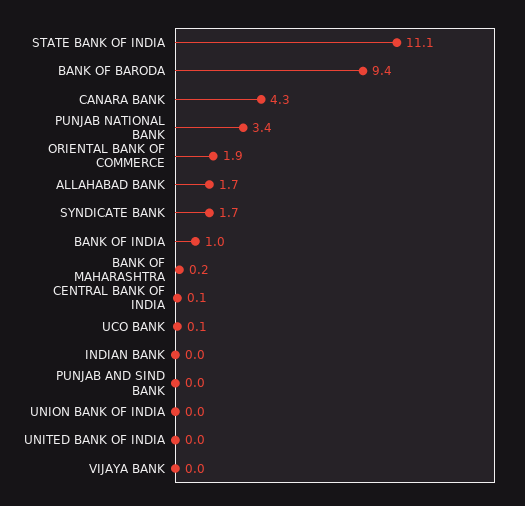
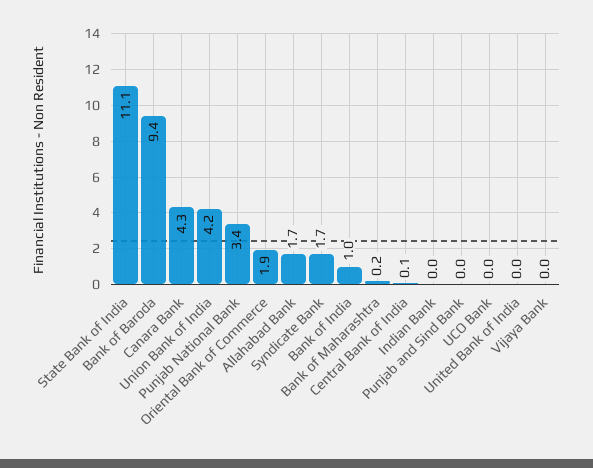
  {
    "STATE BANK OF INDIA": 11.1,
    "BANK OF BARODA": 9.4,
    "CANARA BANK": 4.3,
    "PUNJAB NATIONAL BANK": 3.4,
    "ORIENTAL BANK OF COMMERCE": 1.9,
    "ALLAHABAD BANK": 1.7,
    "SYNDICATE BANK": 1.7,
    "BANK OF INDIA": 1,
    "BANK OF MAHARASHTRA": 0.2,
    "CENTRAL BANK OF INDIA": 0.1,
-   "UCO BANK": 0.1,
+   "UCO BANK": 0,
    "INDIAN BANK": 0,
    "PUNJAB AND SIND BANK": 0,
-   "UNION BANK OF INDIA": 0,
+   "UNION BANK OF INDIA": 4.2,
    "UNITED BANK OF INDIA": 0,
    "VIJAYA BANK": 0
  }

